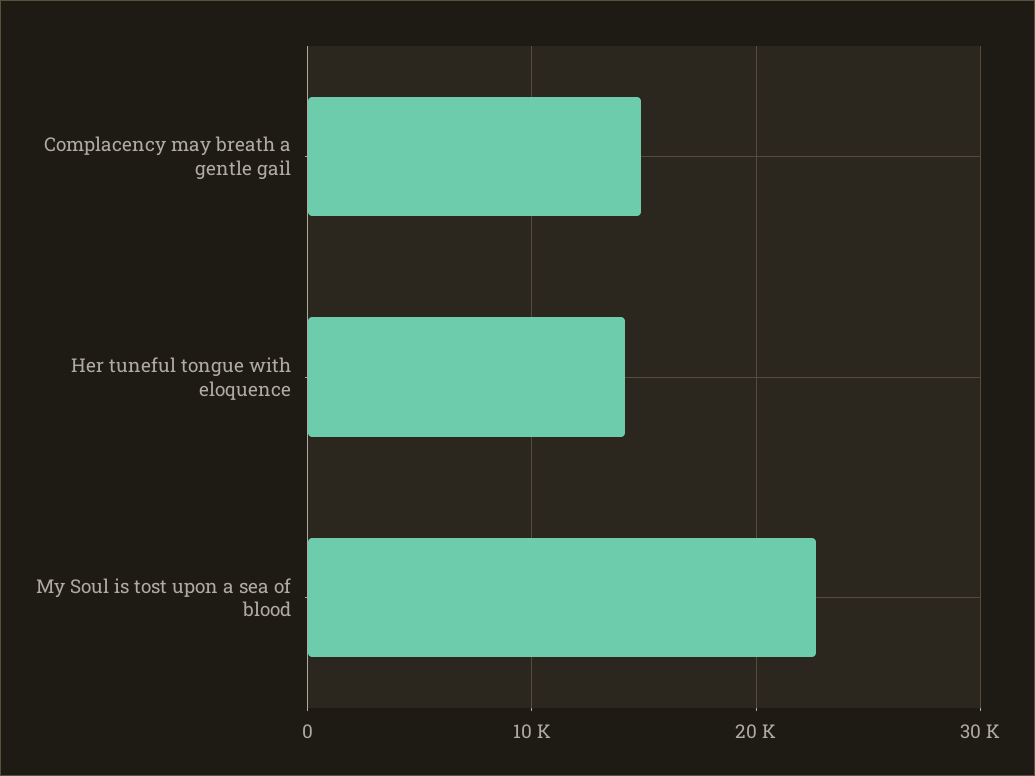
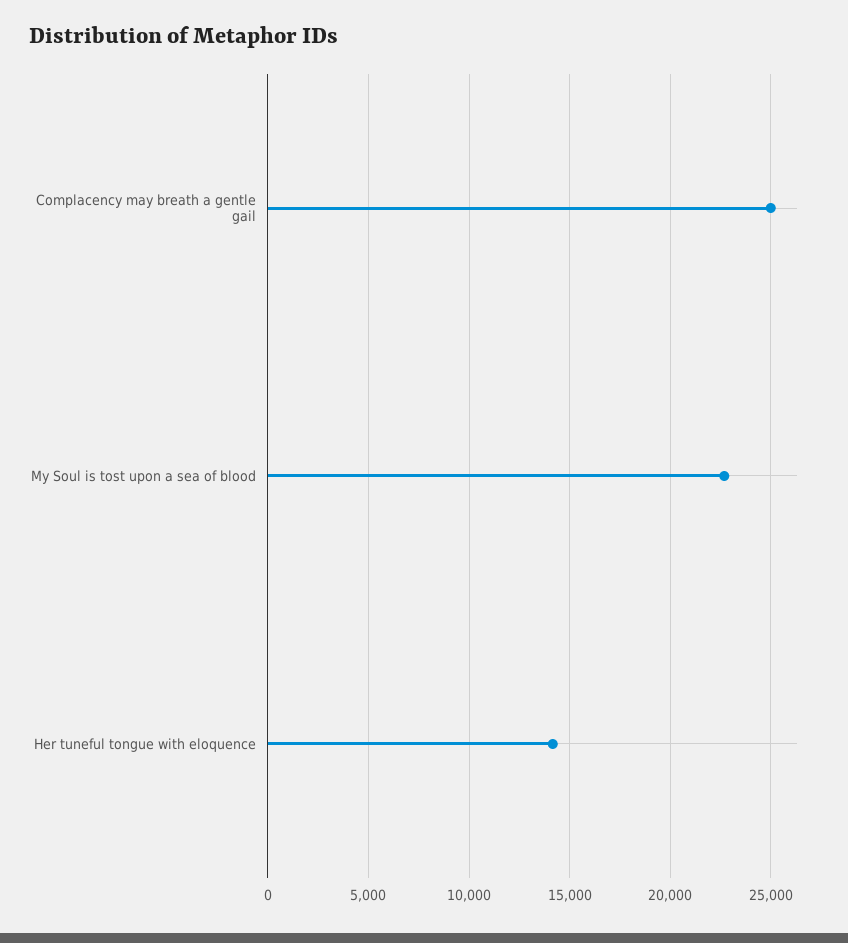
  {
-   "Complacency may breath a gentle gail": 15000,
+   "Complacency may breath a gentle gail": 25000,
    "Her tuneful tongue with eloquence": 14000,
    "My Soul is tost upon a sea of blood": 22500
  }

